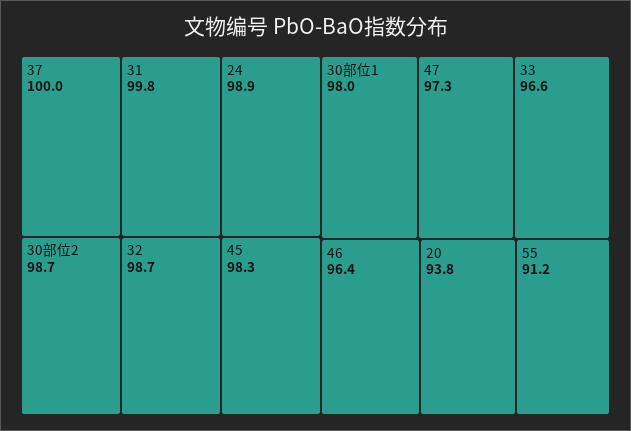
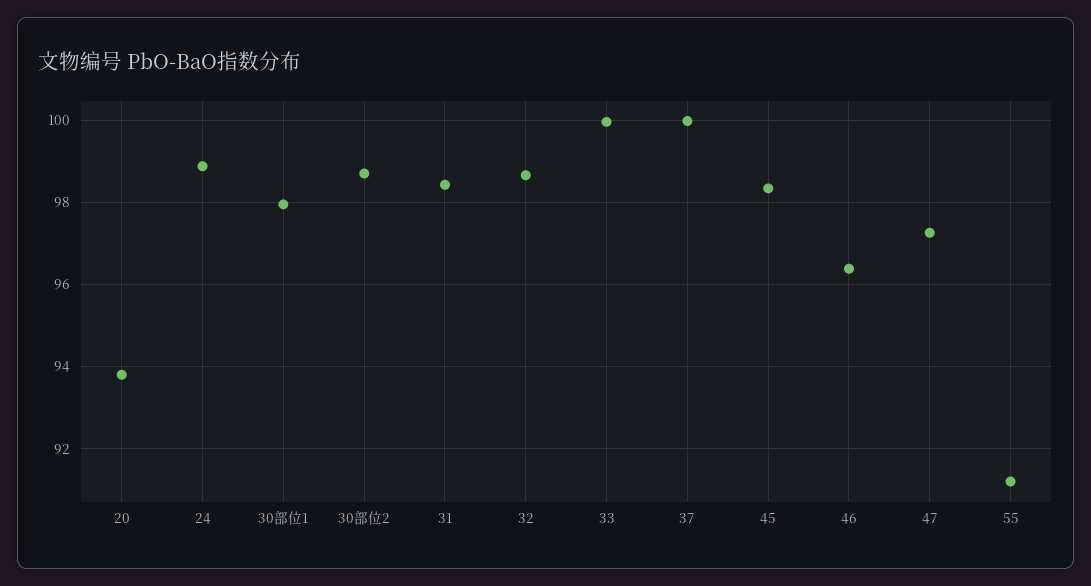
  {
    "37": 100,
-   "31": 99.8,
+   "31": 98.4,
    "24": 98.9,
    "30部位2": 98.7,
    "32": 98.7,
    "45": 98.3,
    "30部位1": 98,
    "47": 97.3,
-   "33": 96.6,
+   "33": 100,
    "46": 96.4,
    "20": 93.8,
    "55": 91.2
  }

